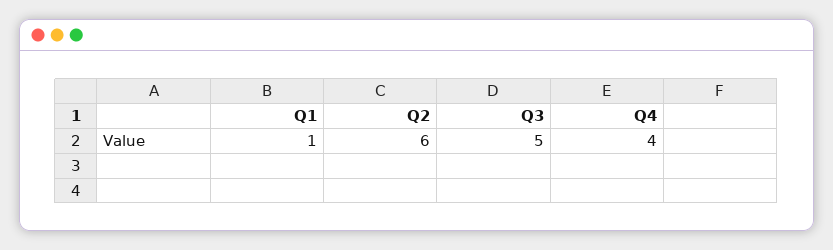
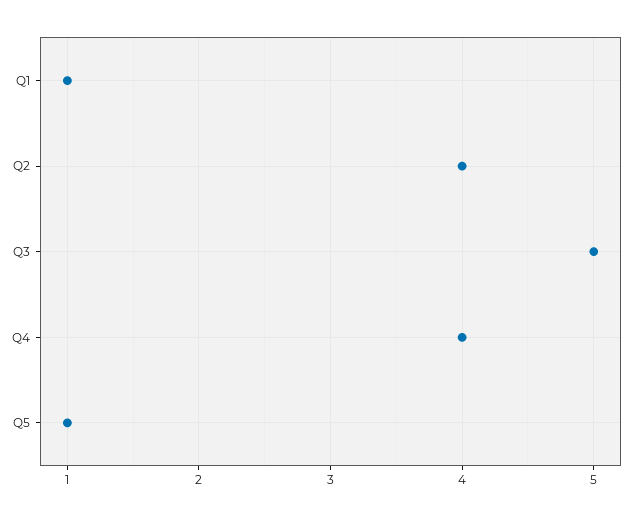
  {
    "Q1": 1,
-   "Q2": 6,
+   "Q2": 4,
    "Q3": 5,
-   "Q4": 4
+   "Q4": 4,
+   "Q5": 1
  }

